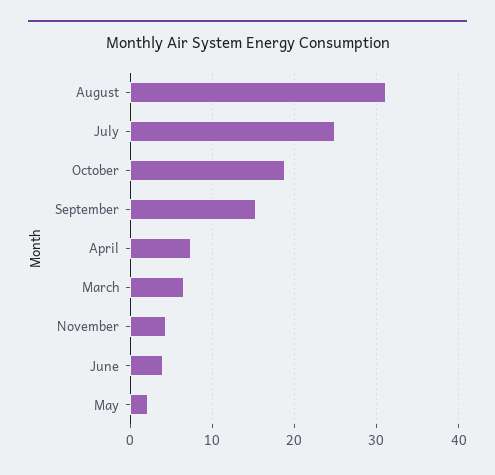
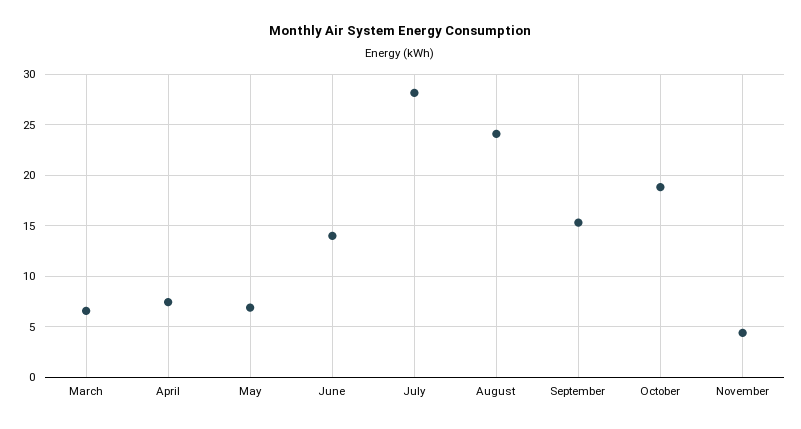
  {
-   "August": 31,
+   "August": 24,
-   "July": 25,
+   "July": 28,
    "October": 19,
    "September": 15,
    "April": 7,
    "March": 7,
    "November": 4,
-   "June": 4,
+   "June": 14,
-   "May": 2
+   "May": 7
  }

